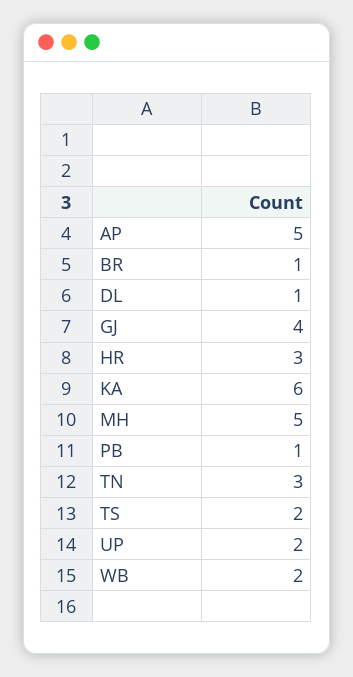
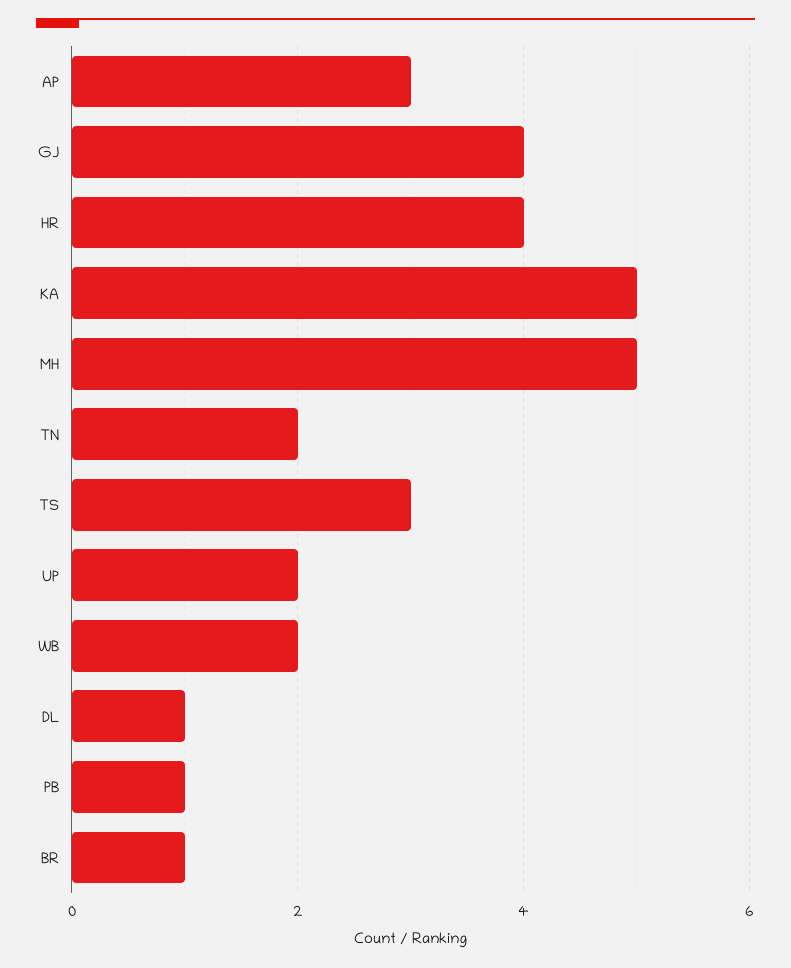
  {
-   "AP": 5,
+   "AP": 3,
    "BR": 1,
    "DL": 1,
    "GJ": 4,
-   "HR": 3,
+   "HR": 4,
-   "KA": 6,
+   "KA": 5,
    "MH": 5,
    "PB": 1,
-   "TN": 3,
+   "TN": 2,
-   "TS": 2,
+   "TS": 3,
    "UP": 2,
    "WB": 2
  }

